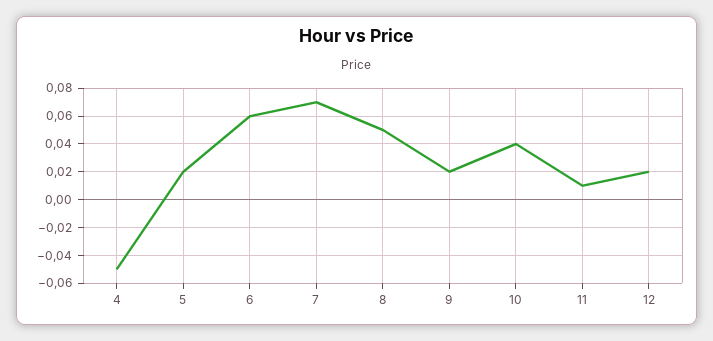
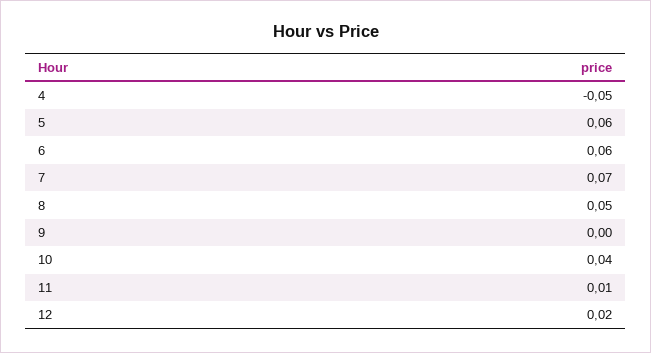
  {
    "4": -0.05,
-   "5": 0.02,
+   "5": 0.06,
    "6": 0.06,
    "7": 0.07,
    "8": 0.05,
-   "9": 0.02,
+   "9": 0,
    "10": 0.04,
    "11": 0.01,
    "12": 0.02
  }

